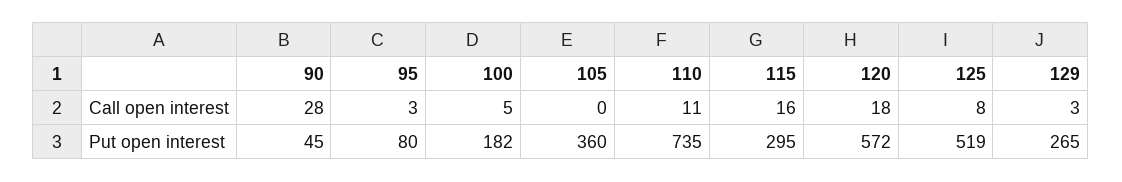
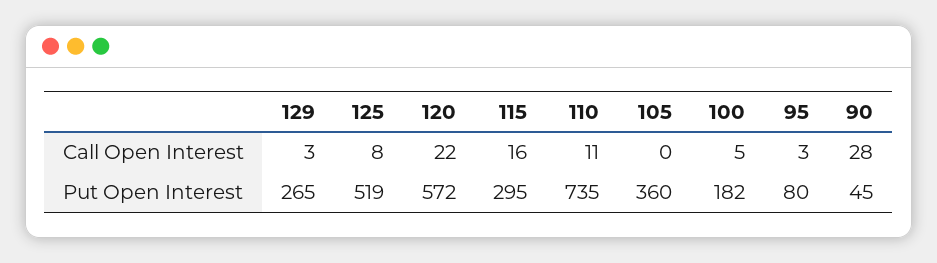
  {
    "90": {
      "Call open interest": 28,
      "Put open interest": 45
    },
    "95": {
      "Call open interest": 3,
      "Put open interest": 80
    },
    "100": {
      "Call open interest": 5,
      "Put open interest": 182
    },
    "105": {
      "Call open interest": 0,
      "Put open interest": 360
    },
    "110": {
      "Call open interest": 11,
      "Put open interest": 735
    },
    "115": {
      "Call open interest": 16,
      "Put open interest": 295
    },
    "120": {
-     "Call open interest": 18,
+     "Call open interest": 22,
      "Put open interest": 572
    },
    "125": {
      "Call open interest": 8,
      "Put open interest": 519
    },
    "129": {
      "Call open interest": 3,
      "Put open interest": 265
    }
  }

